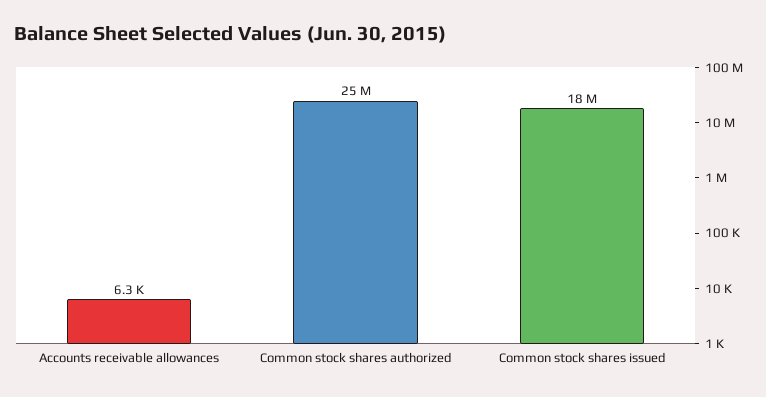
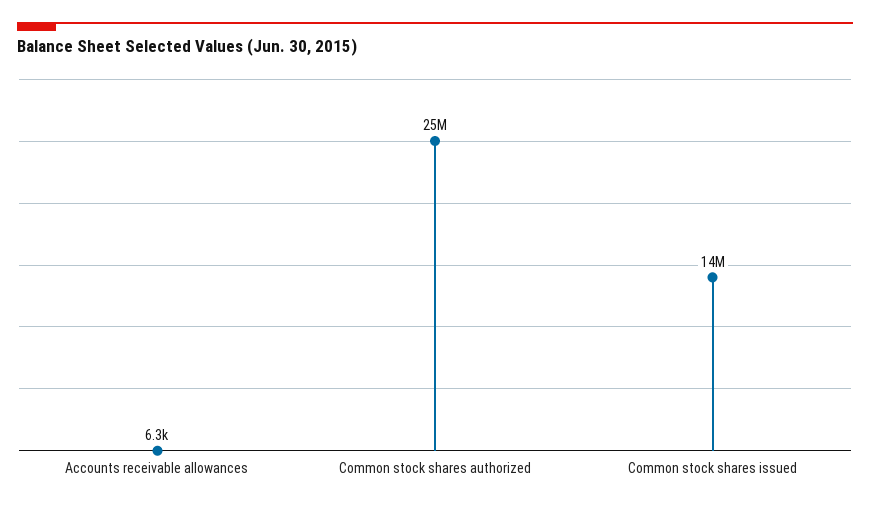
  {
    "Accounts receivable allowances": 6300,
    "Common stock shares authorized": 25000000,
-   "Common stock shares issued": 18000000
+   "Common stock shares issued": 14000000
  }

